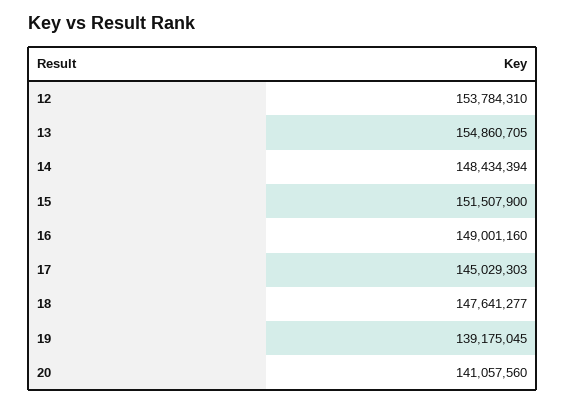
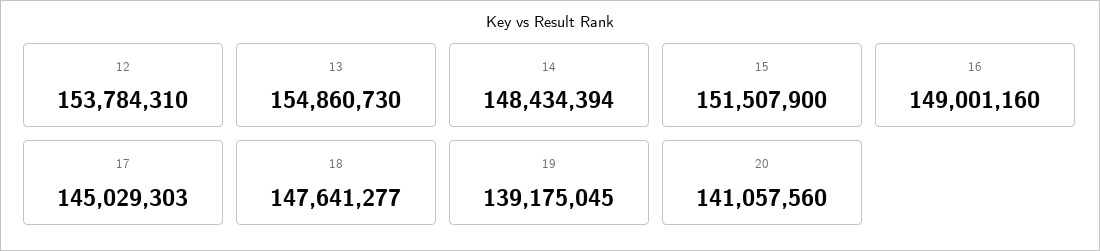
  {
    "12": 153784310,
-   "13": 154860705,
+   "13": 154860730,
    "14": 148434394,
    "15": 151507900,
    "16": 149001160,
    "17": 145029303,
    "18": 147641277,
    "19": 139175045,
    "20": 141057560
  }

